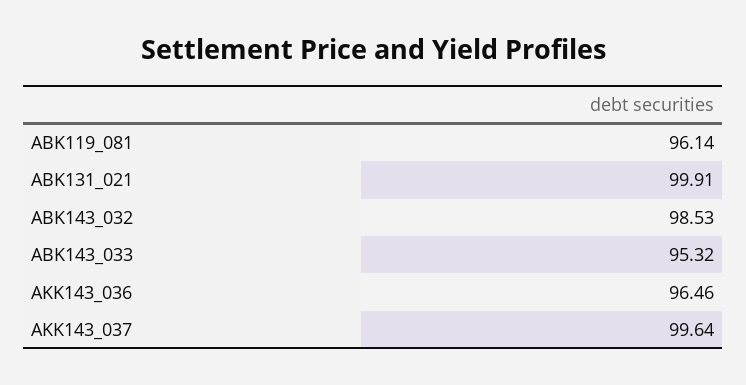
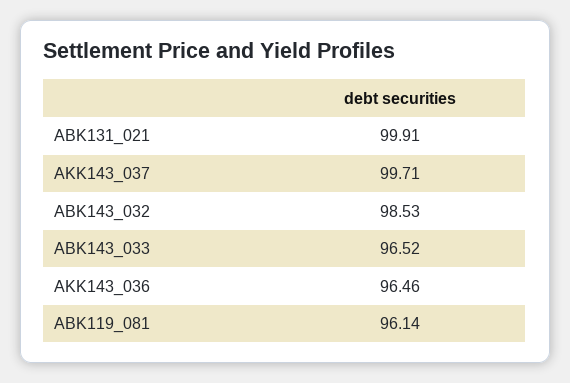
  {
    "ABK119_081": 96.14,
    "ABK131_021": 99.91,
    "ABK143_032": 98.53,
-   "ABK143_033": 95.32,
+   "ABK143_033": 96.52,
    "AKK143_036": 96.46,
-   "AKK143_037": 99.64
+   "AKK143_037": 99.71
  }

